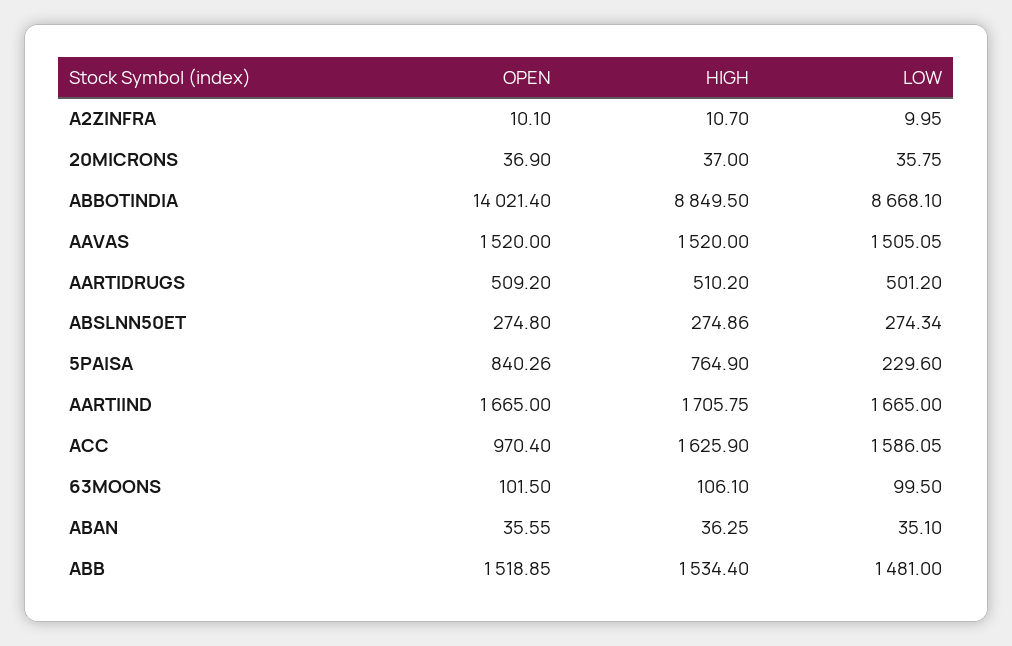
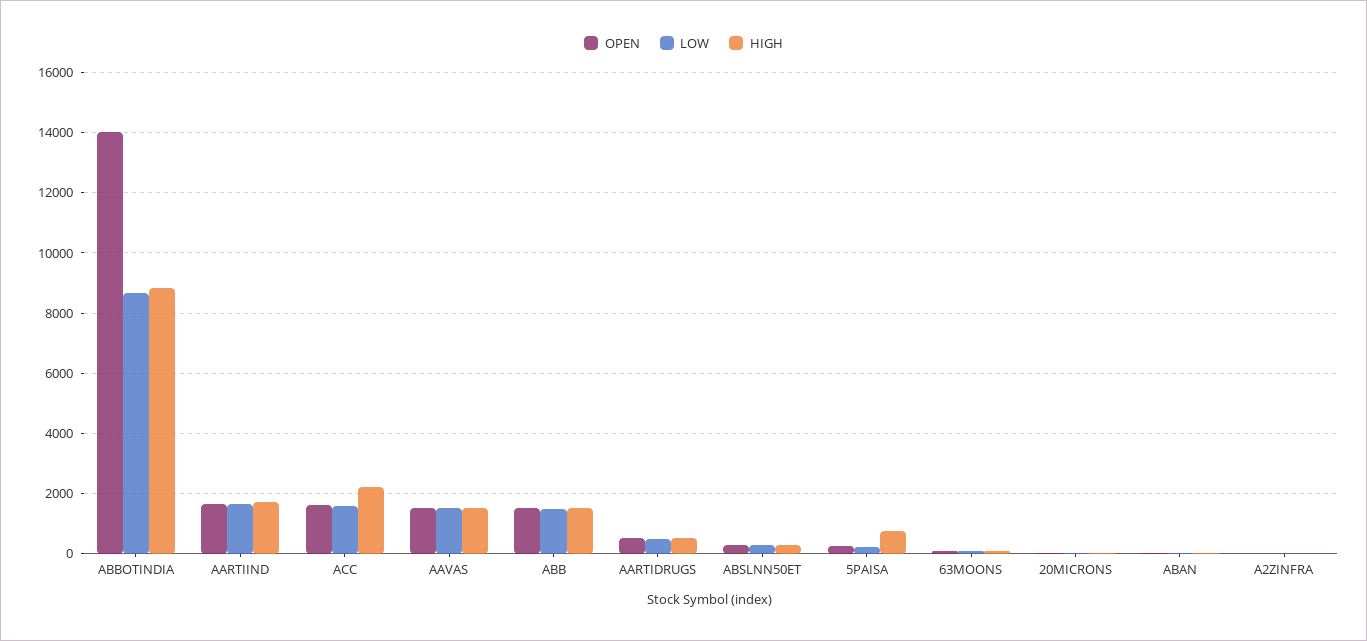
  {
    "OPEN": {
      "A2ZINFRA": 10.1,
      "20MICRONS": 36.9,
      "ABBOTINDIA": 14021.4,
      "AAVAS": 1520,
      "AARTIDRUGS": 509.2,
      "ABSLNN50ET": 274.8,
-     "5PAISA": 840.26,
+     "5PAISA": 200,
      "AARTIIND": 1665,
-     "ACC": 970.4,
+     "ACC": 1600,
      "63MOONS": 101.5,
      "ABAN": 35.55,
      "ABB": 1518.85
    },
    "HIGH": {
      "A2ZINFRA": 10.7,
      "20MICRONS": 37,
      "ABBOTINDIA": 8849.5,
      "AAVAS": 1520,
      "AARTIDRUGS": 510.2,
      "ABSLNN50ET": 274.86,
      "5PAISA": 764.9,
      "AARTIIND": 1705.75,
-     "ACC": 1625.9,
+     "ACC": 2200,
      "63MOONS": 106.1,
      "ABAN": 36.25,
      "ABB": 1534.4
    },
    "LOW": {
      "A2ZINFRA": 9.95,
      "20MICRONS": 35.75,
      "ABBOTINDIA": 8668.1,
      "AAVAS": 1505.05,
      "AARTIDRUGS": 501.2,
      "ABSLNN50ET": 274.34,
      "5PAISA": 229.6,
      "AARTIIND": 1665,
      "ACC": 1586.05,
      "63MOONS": 99.5,
      "ABAN": 35.1,
      "ABB": 1481
    }
  }

